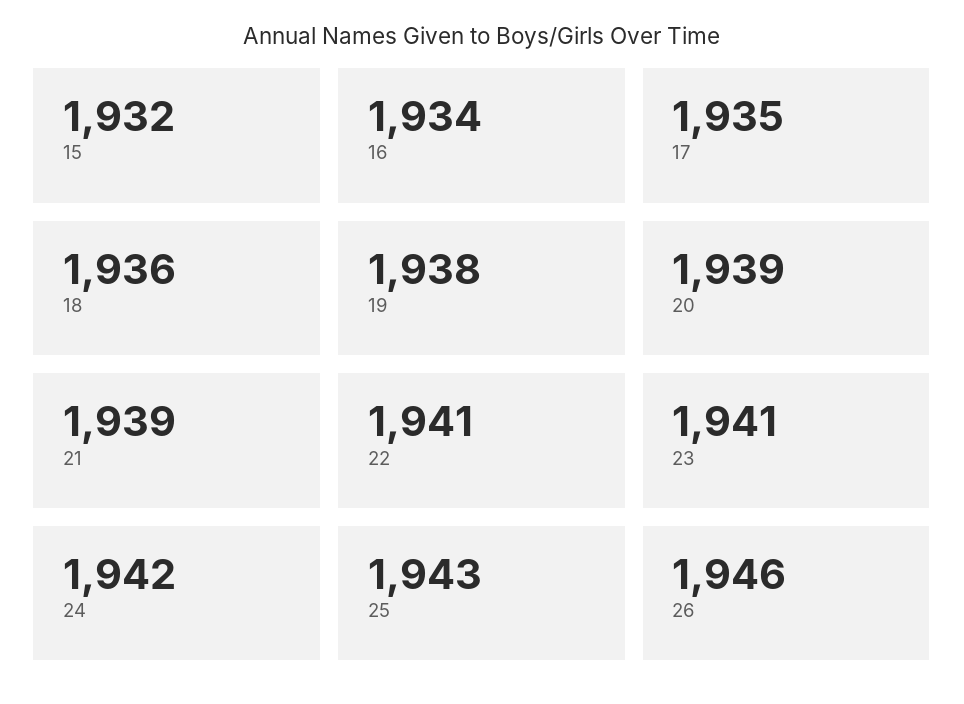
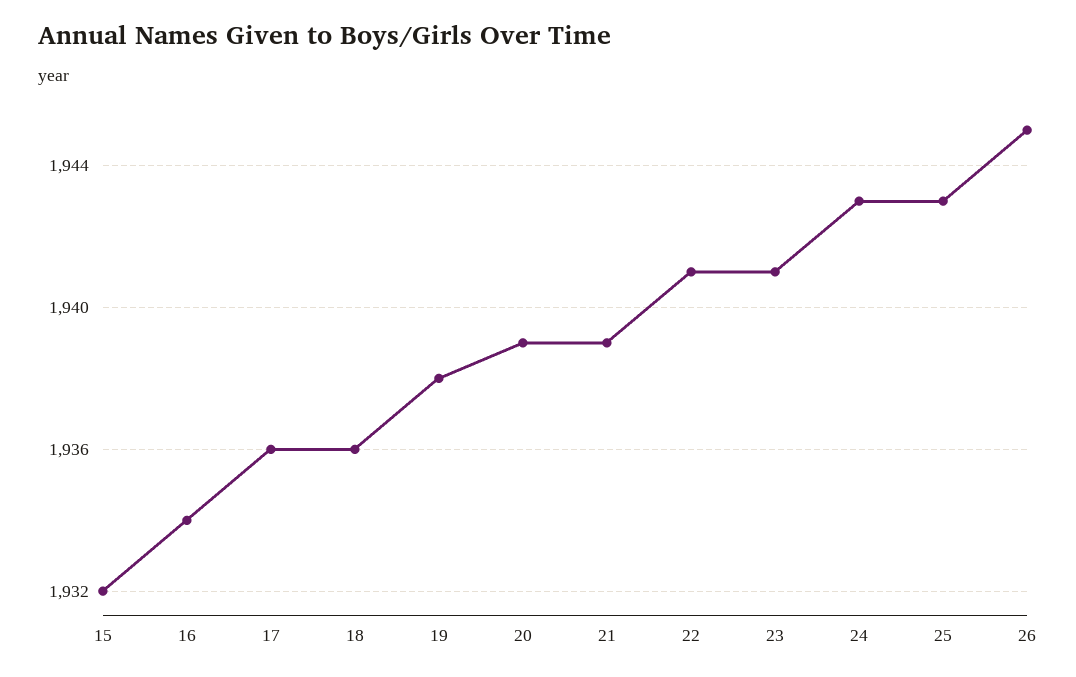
  {
    "15": 1932,
    "16": 1934,
-   "17": 1935,
+   "17": 1936,
    "18": 1936,
    "19": 1938,
    "20": 1939,
    "21": 1939,
    "22": 1941,
    "23": 1941,
-   "24": 1942,
+   "24": 1943,
    "25": 1943,
-   "26": 1946
+   "26": 1945
  }

